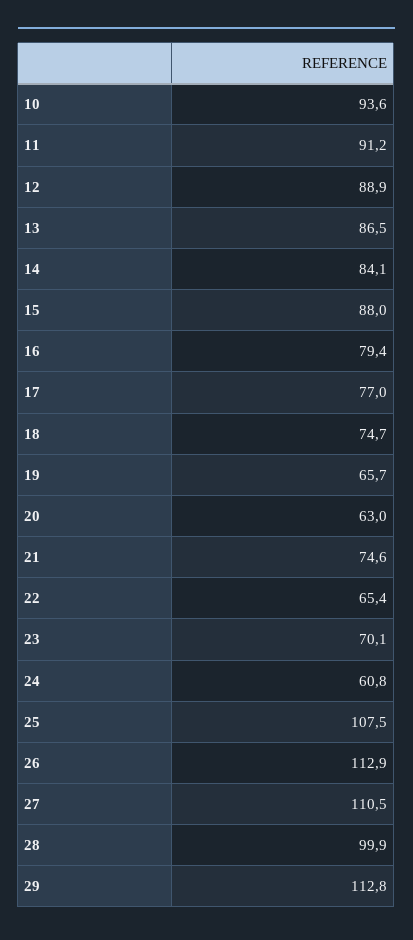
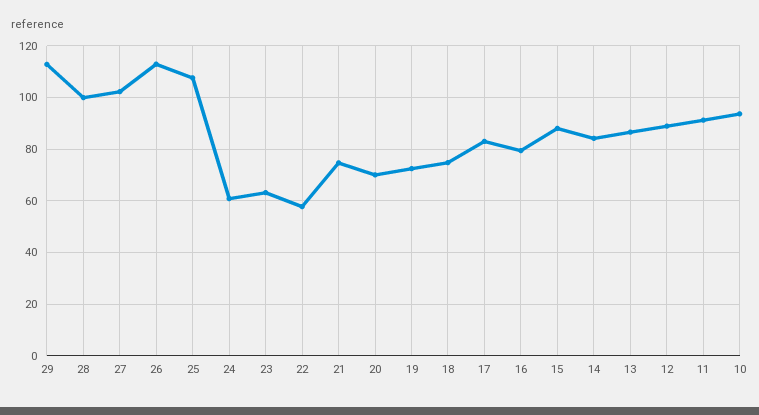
  {
    "10": 93.6,
    "11": 91.2,
    "12": 88.9,
    "13": 86.5,
    "14": 84.1,
    "15": 88,
    "16": 79.4,
-   "17": 77,
+   "17": 82.5,
    "18": 74.7,
-   "19": 65.7,
+   "19": 72.5,
-   "20": 63,
+   "20": 70,
    "21": 74.6,
-   "22": 65.4,
+   "22": 57.5,
-   "23": 70.1,
+   "23": 62.5,
    "24": 60.8,
    "25": 107.5,
    "26": 112.9,
-   "27": 110.5,
+   "27": 102.5,
    "28": 99.9,
    "29": 112.8
  }

